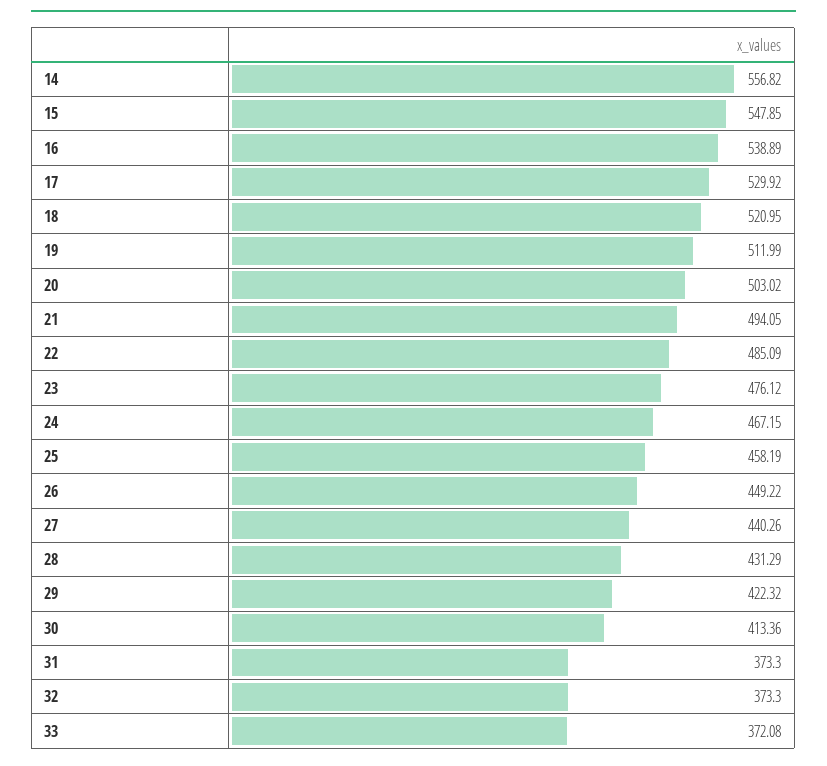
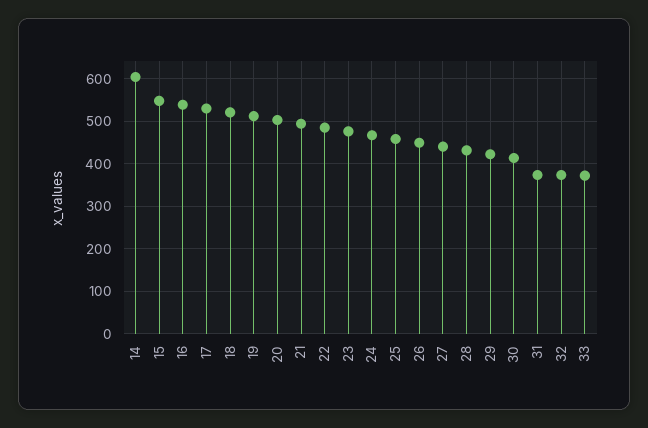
  {
-   "14": 556.82,
+   "14": 600,
    "15": 547.85,
    "16": 538.89,
    "17": 529.92,
    "18": 520.95,
    "19": 511.99,
    "20": 503.02,
    "21": 494.05,
    "22": 485.09,
    "23": 476.12,
    "24": 467.15,
    "25": 458.19,
    "26": 449.22,
    "27": 440.26,
    "28": 431.29,
    "29": 422.32,
    "30": 413.36,
    "31": 373.3,
    "32": 373.3,
    "33": 372.08
  }

